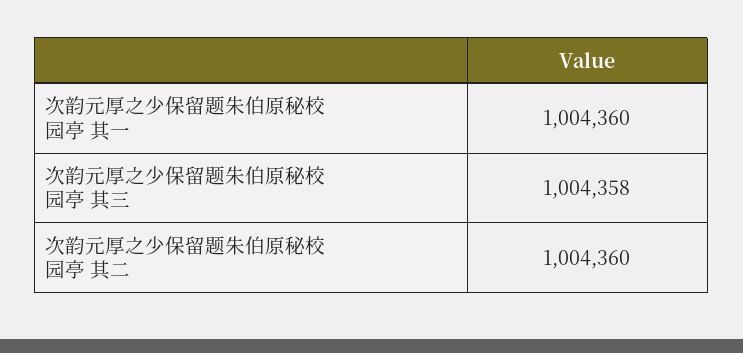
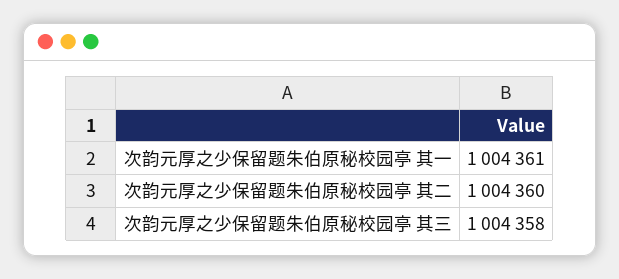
  {
-   "次韵元厚之少保留题朱伯原秘校园亭 其一": 1004360,
+   "次韵元厚之少保留题朱伯原秘校园亭 其一": 1004361,
    "次韵元厚之少保留题朱伯原秘校园亭 其三": 1004358,
    "次韵元厚之少保留题朱伯原秘校园亭 其二": 1004360
  }

